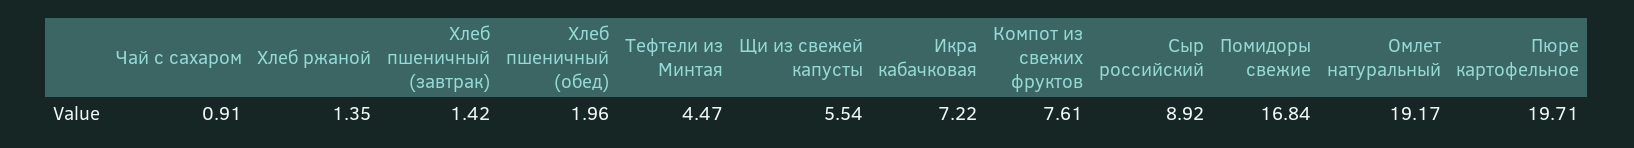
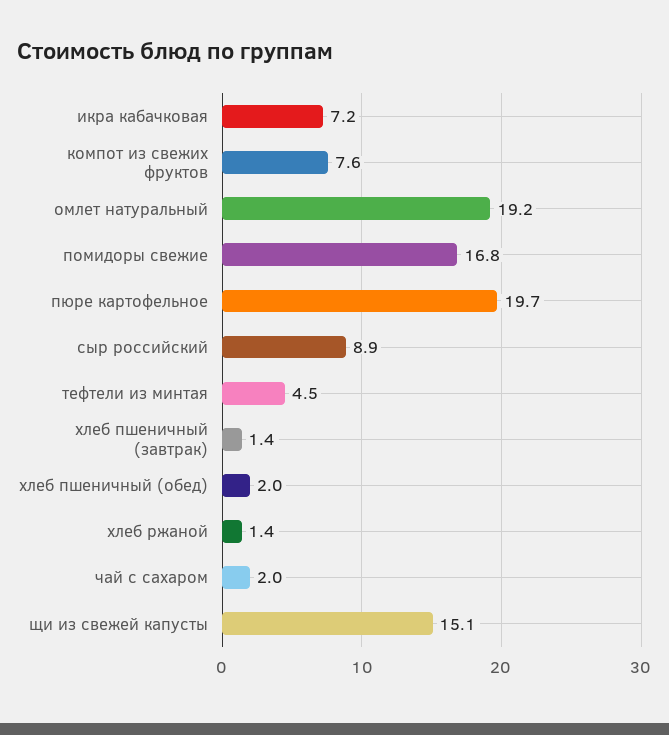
  {
-   "Чай с сахаром": 0.91,
+   "Чай с сахаром": 2,
    "Хлеб ржаной": 1.35,
    "Хлеб пшеничный (завтрак)": 1.42,
    "Хлеб пшеничный (обед)": 1.96,
    "Тефтели из Минтая": 4.47,
-   "Щи из свежей капусты": 5.54,
+   "Щи из свежей капусты": 15.1,
    "Икра кабачковая": 7.22,
    "Компот из свежих фруктов": 7.61,
    "Сыр российский": 8.92,
    "Помидоры свежие": 16.84,
    "Омлет натуральный": 19.17,
    "Пюре картофельное": 19.71
  }

